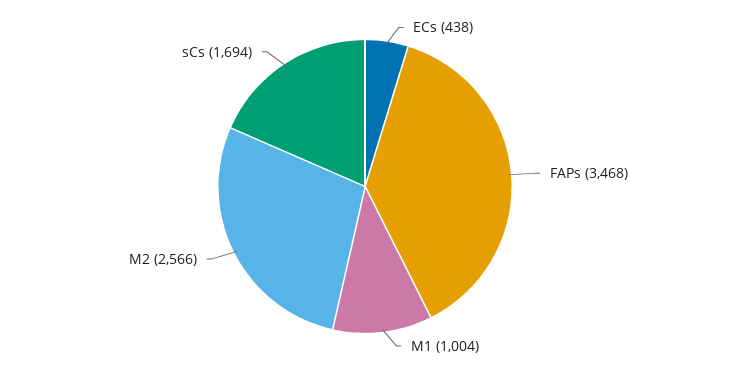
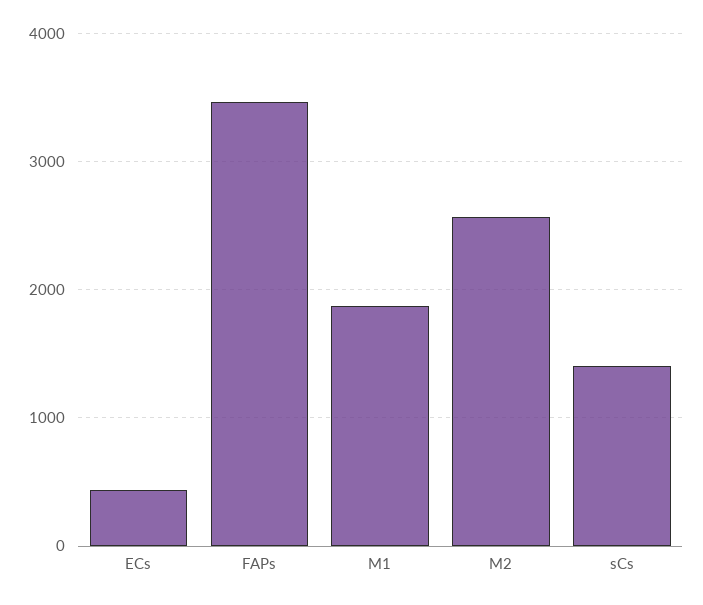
  {
    "ECs": 438,
    "FAPs": 3468,
-   "M1": 1004,
+   "M1": 1900,
    "M2": 2566,
-   "sCs": 1694
+   "sCs": 1400
  }

